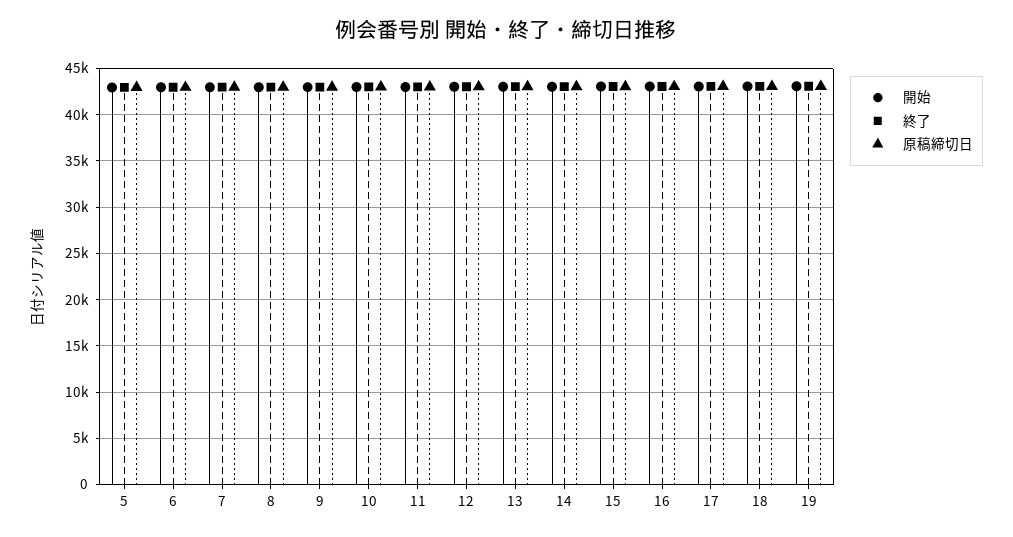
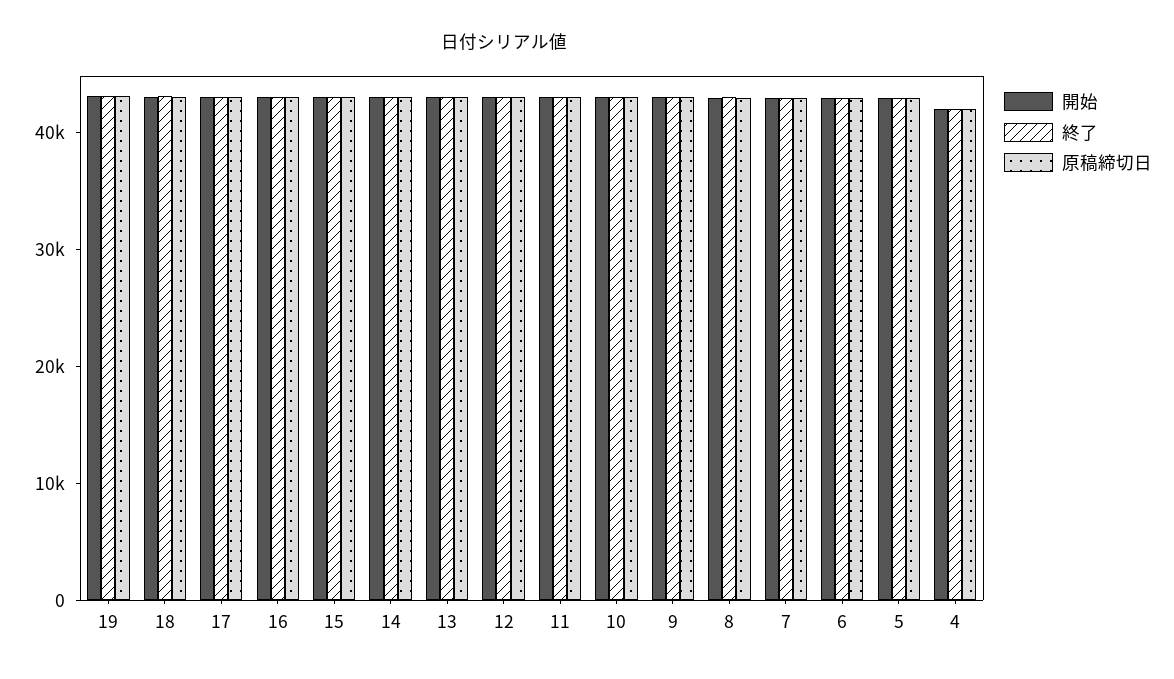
  {
    "開始": {
      "5": 43000,
      "6": 43000,
      "7": 43000,
      "8": 43000,
      "9": 43000,
      "10": 43000,
      "11": 43000,
      "12": 43000,
      "13": 43000,
      "14": 43000,
      "15": 43000,
      "16": 43000,
      "17": 43000,
      "18": 43000,
-     "19": 43000
+     "19": 43000,
+     "4": 42000
    },
    "終了": {
      "5": 43000,
      "6": 43000,
      "7": 43000,
      "8": 43000,
      "9": 43000,
      "10": 43000,
      "11": 43000,
      "12": 43000,
      "13": 43000,
      "14": 43000,
      "15": 43000,
      "16": 43000,
      "17": 43000,
      "18": 43000,
-     "19": 43000
+     "19": 43000,
+     "4": 42000
    },
    "原稿締切日": {
      "5": 43000,
      "6": 43000,
      "7": 43000,
      "8": 43000,
      "9": 43000,
      "10": 43000,
      "11": 43000,
      "12": 43000,
      "13": 43000,
      "14": 43000,
      "15": 43000,
      "16": 43000,
      "17": 43000,
      "18": 43000,
-     "19": 43000
+     "19": 43000,
+     "4": 42000
    }
  }

